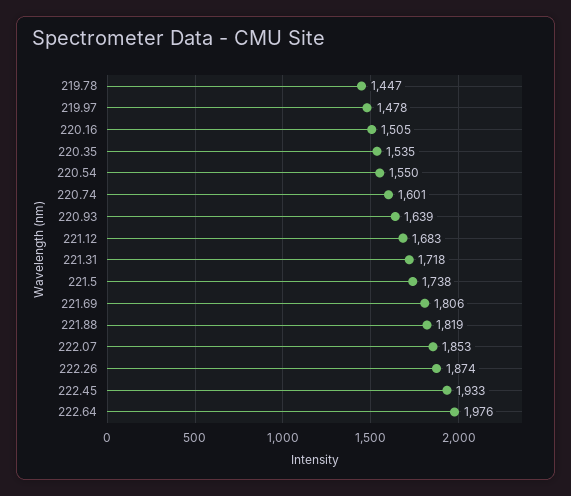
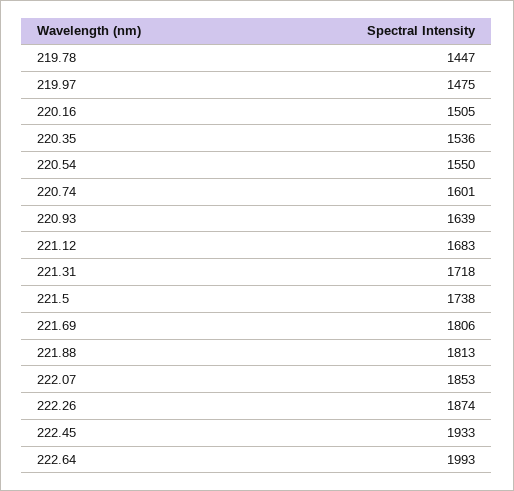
  {
    "219.78": 1447,
-   "219.97": 1478,
+   "219.97": 1475,
    "220.16": 1505,
-   "220.35": 1535,
+   "220.35": 1536,
    "220.54": 1550,
    "220.74": 1601,
    "220.93": 1639,
    "221.12": 1683,
    "221.31": 1718,
    "221.5": 1738,
    "221.69": 1806,
-   "221.88": 1819,
+   "221.88": 1813,
    "222.07": 1853,
    "222.26": 1874,
    "222.45": 1933,
-   "222.64": 1976
+   "222.64": 1993
  }

